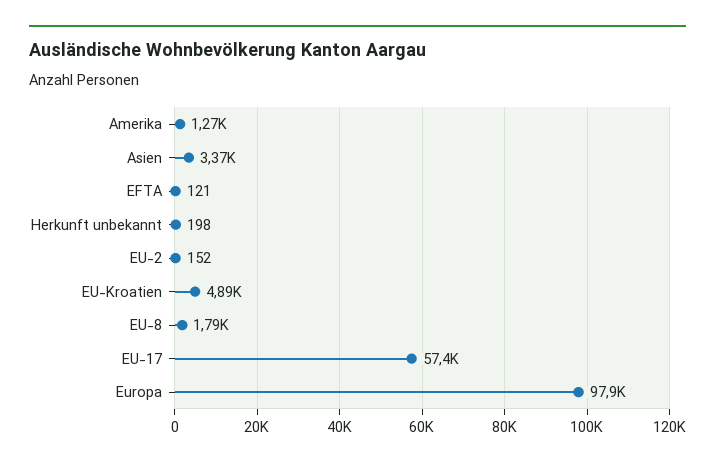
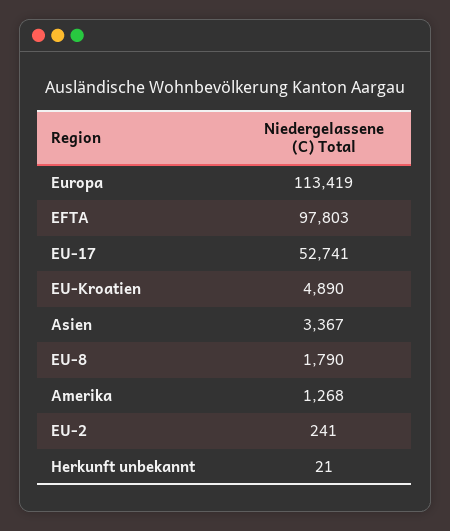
  {
    "Amerika": 1268,
    "Asien": 3367,
-   "EFTA": 121,
+   "EFTA": 97803,
-   "Herkunft unbekannt": 198,
+   "Herkunft unbekannt": 21,
-   "EU-2": 152,
+   "EU-2": 241,
    "EU-Kroatien": 4890,
    "EU-8": 1790,
-   "EU-17": 57400,
+   "EU-17": 52741,
-   "Europa": 97900
+   "Europa": 113419
  }

